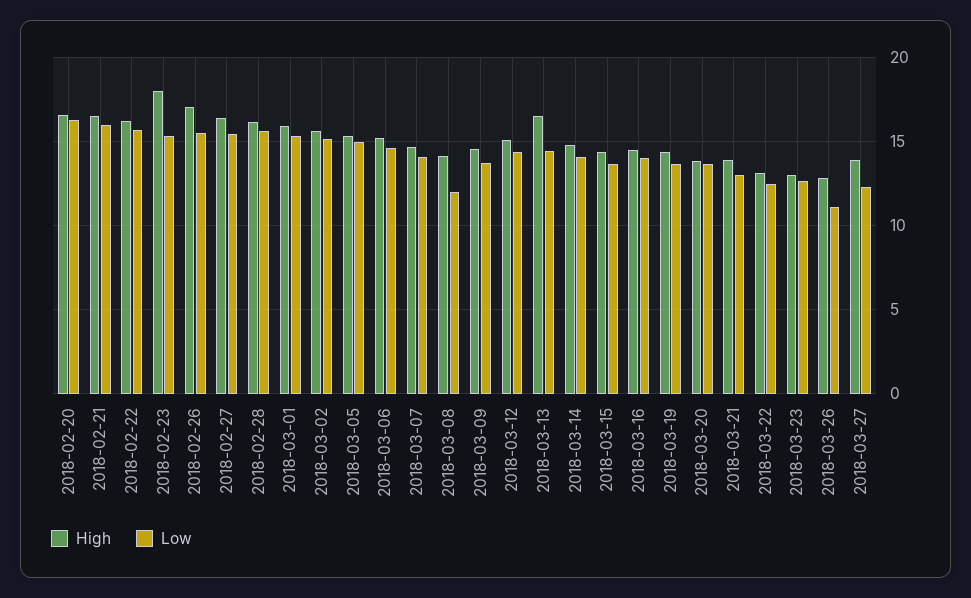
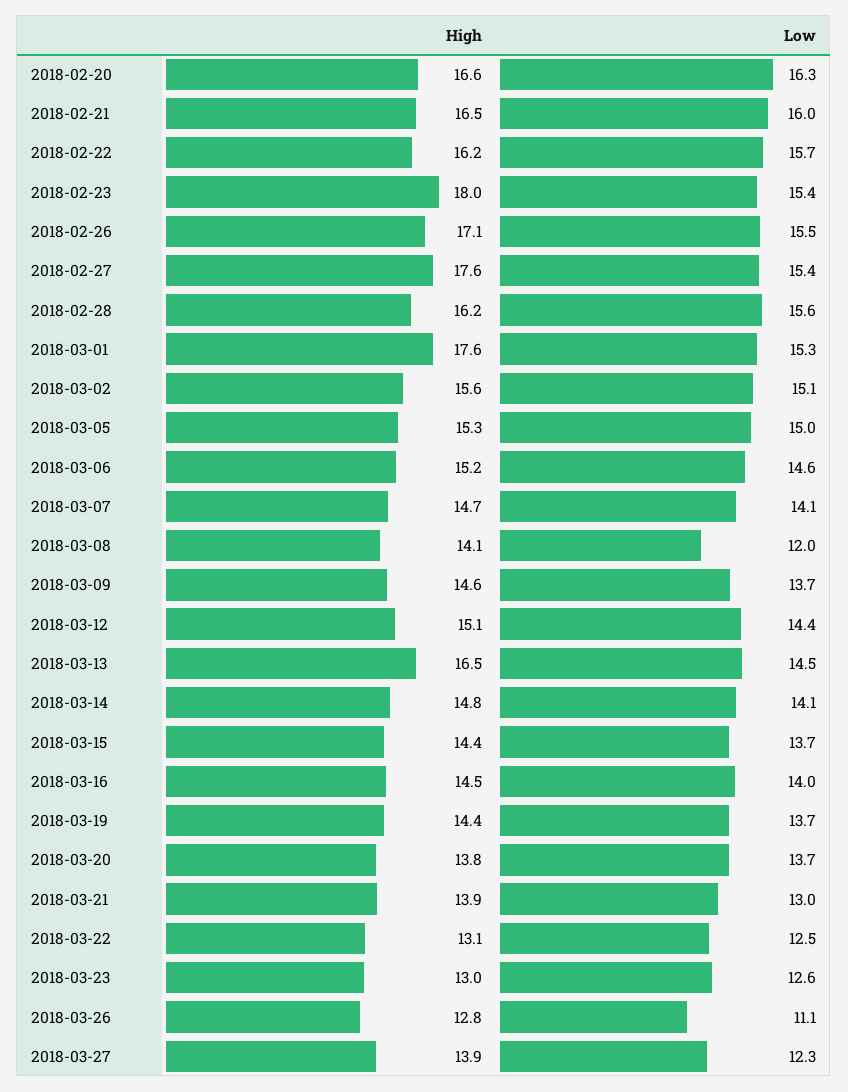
  {
    "High": {
      "2018-02-20": 16.6,
      "2018-02-21": 16.5,
      "2018-02-22": 16.2,
      "2018-02-23": 18,
      "2018-02-26": 17.1,
-     "2018-02-27": 16.5,
+     "2018-02-27": 17.6,
      "2018-02-28": 16.2,
-     "2018-03-01": 16,
+     "2018-03-01": 17.6,
      "2018-03-02": 15.6,
      "2018-03-05": 15.3,
      "2018-03-06": 15.2,
      "2018-03-07": 14.7,
      "2018-03-08": 14.1,
      "2018-03-09": 14.6,
      "2018-03-12": 15.1,
      "2018-03-13": 16.5,
      "2018-03-14": 14.8,
      "2018-03-15": 14.4,
      "2018-03-16": 14.5,
      "2018-03-19": 14.4,
      "2018-03-20": 13.8,
      "2018-03-21": 13.9,
      "2018-03-22": 13.1,
      "2018-03-23": 13,
      "2018-03-26": 12.8,
      "2018-03-27": 13.9
    },
    "Low": {
      "2018-02-20": 16.3,
      "2018-02-21": 16,
      "2018-02-22": 15.7,
      "2018-02-23": 15.4,
      "2018-02-26": 15.5,
      "2018-02-27": 15.4,
      "2018-02-28": 15.6,
      "2018-03-01": 15.3,
      "2018-03-02": 15.1,
      "2018-03-05": 15,
      "2018-03-06": 14.6,
      "2018-03-07": 14.1,
      "2018-03-08": 12,
      "2018-03-09": 13.7,
      "2018-03-12": 14.4,
      "2018-03-13": 14.5,
      "2018-03-14": 14.1,
      "2018-03-15": 13.7,
      "2018-03-16": 14,
      "2018-03-19": 13.7,
      "2018-03-20": 13.7,
      "2018-03-21": 13,
      "2018-03-22": 12.5,
      "2018-03-23": 12.6,
      "2018-03-26": 11.1,
      "2018-03-27": 12.3
    }
  }

